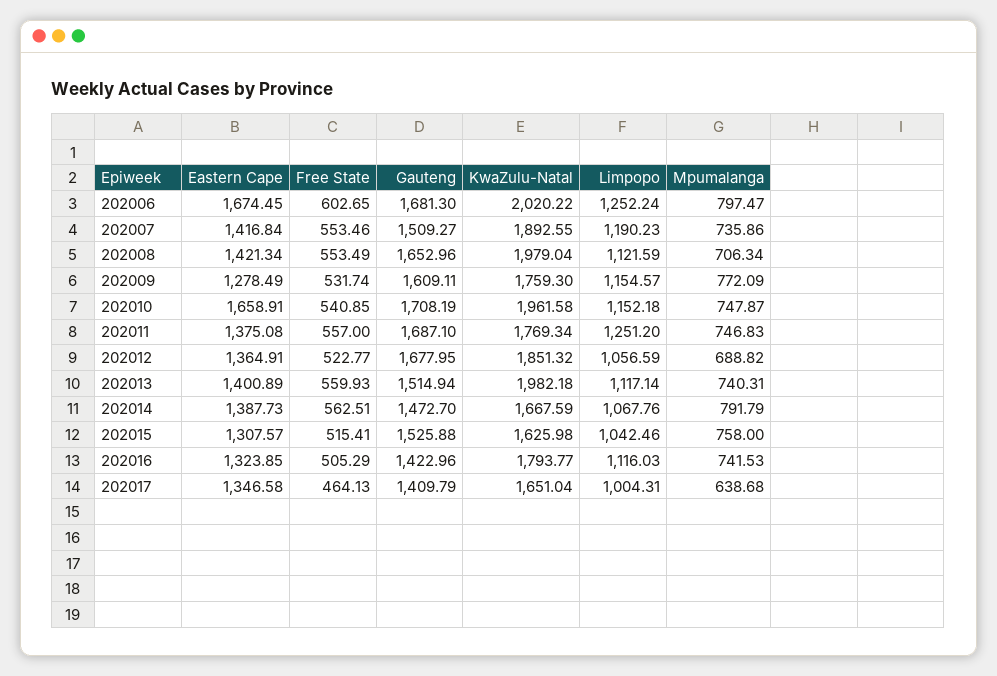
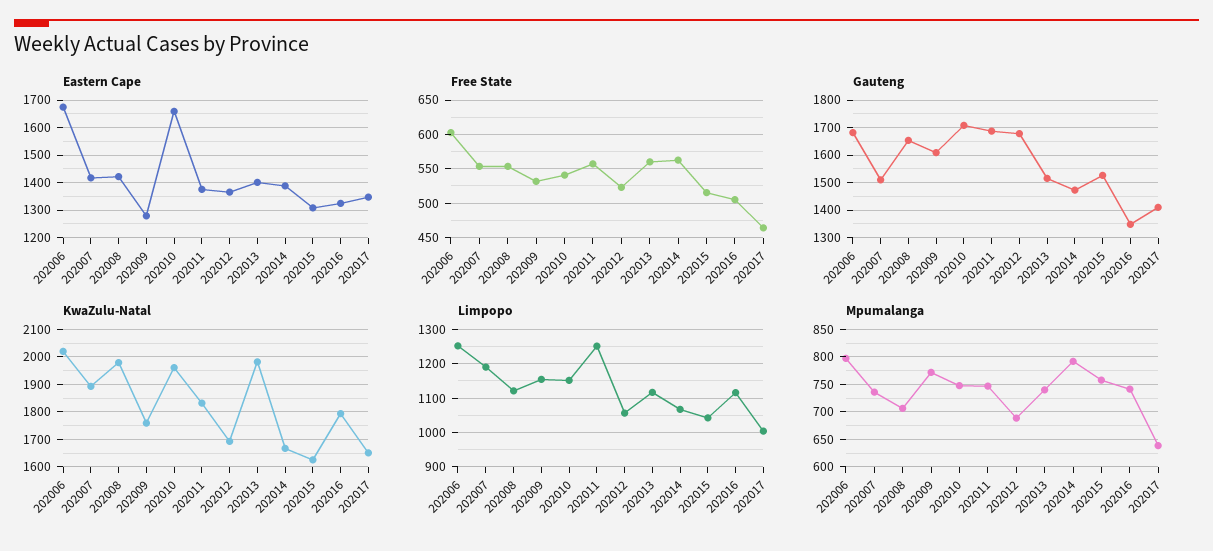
  {
    "Eastern Cape": {
      "202006": 1674.45,
      "202007": 1416.84,
      "202008": 1421.34,
      "202009": 1278.49,
      "202010": 1658.91,
      "202011": 1375.08,
      "202012": 1364.91,
      "202013": 1400.89,
      "202014": 1387.73,
      "202015": 1307.57,
      "202016": 1323.85,
      "202017": 1346.58
    },
    "Free State": {
      "202006": 602.65,
      "202007": 553.46,
      "202008": 553.49,
      "202009": 531.74,
      "202010": 540.85,
      "202011": 557,
      "202012": 522.77,
      "202013": 559.93,
      "202014": 562.51,
      "202015": 515.41,
      "202016": 505.29,
      "202017": 464.13
    },
    "Gauteng": {
      "202006": 1681.3,
      "202007": 1509.27,
      "202008": 1652.96,
      "202009": 1609.11,
      "202010": 1708.19,
      "202011": 1687.1,
      "202012": 1677.95,
      "202013": 1514.94,
      "202014": 1472.7,
      "202015": 1525.88,
-     "202016": 1422.96,
+     "202016": 1350,
      "202017": 1409.79
    },
    "KwaZulu-Natal": {
      "202006": 2020.22,
      "202007": 1892.55,
      "202008": 1979.04,
      "202009": 1759.3,
      "202010": 1961.58,
-     "202011": 1769.34,
+     "202011": 1825,
-     "202012": 1851.32,
+     "202012": 1700,
      "202013": 1982.18,
      "202014": 1667.59,
      "202015": 1625.98,
      "202016": 1793.77,
      "202017": 1651.04
    },
    "Limpopo": {
      "202006": 1252.24,
      "202007": 1190.23,
      "202008": 1121.59,
      "202009": 1154.57,
      "202010": 1152.18,
      "202011": 1251.2,
      "202012": 1056.59,
      "202013": 1117.14,
      "202014": 1067.76,
      "202015": 1042.46,
      "202016": 1116.03,
      "202017": 1004.31
    },
    "Mpumalanga": {
      "202006": 797.47,
      "202007": 735.86,
      "202008": 706.34,
      "202009": 772.09,
      "202010": 747.87,
      "202011": 746.83,
      "202012": 688.82,
      "202013": 740.31,
      "202014": 791.79,
      "202015": 758,
      "202016": 741.53,
      "202017": 638.68
    }
  }

